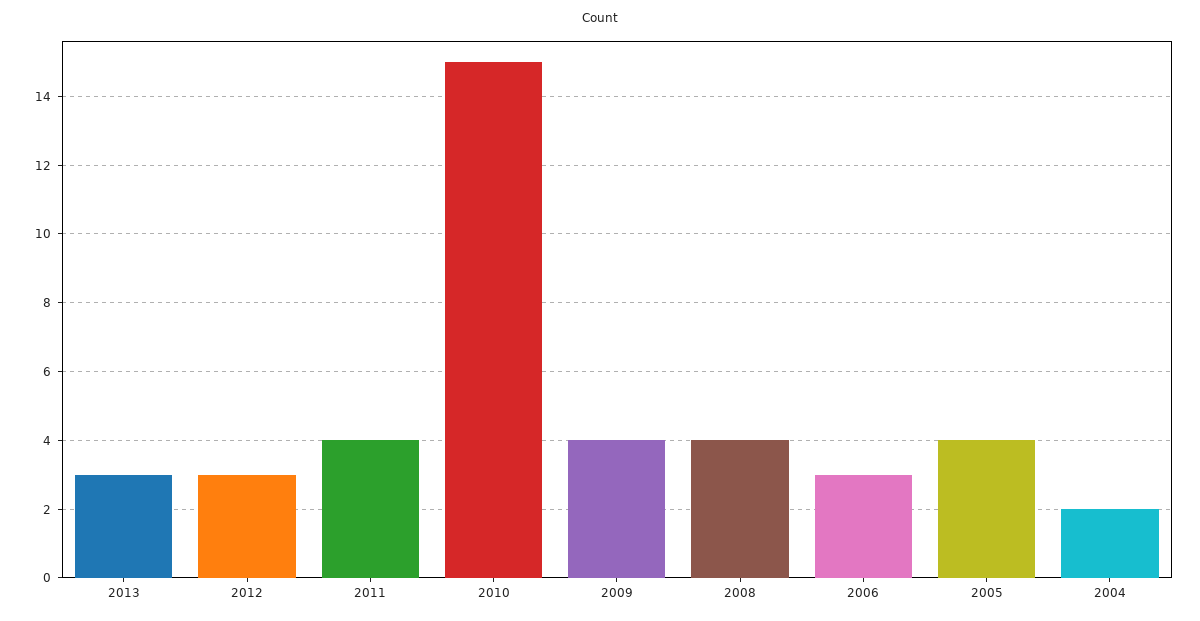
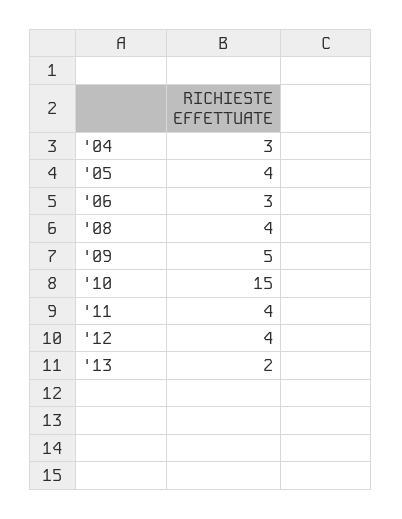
  {
-   "2013": 3,
+   "2013": 2,
-   "2012": 3,
+   "2012": 4,
    "2011": 4,
    "2010": 15,
-   "2009": 4,
+   "2009": 5,
    "2008": 4,
    "2006": 3,
    "2005": 4,
-   "2004": 2
+   "2004": 3
  }

